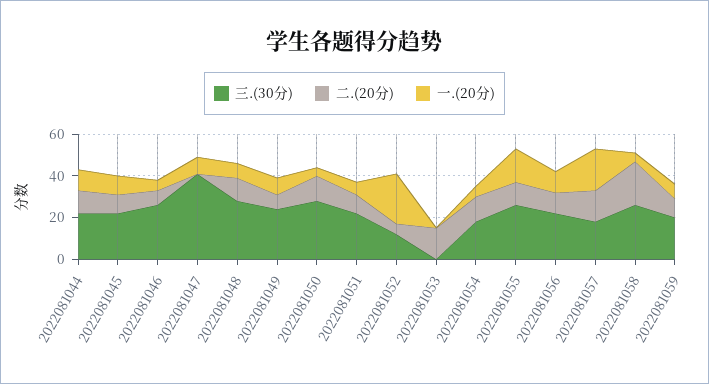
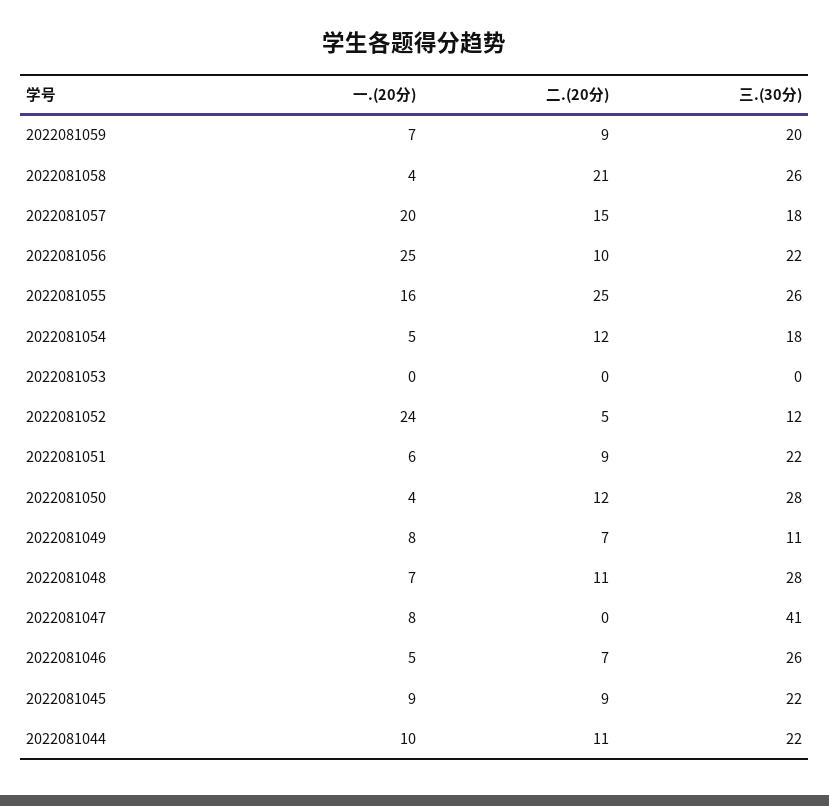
  {
    "三.(30分)": {
      "2022081044": 22,
      "2022081045": 22,
      "2022081046": 26,
      "2022081047": 41,
      "2022081048": 28,
-     "2022081049": 25,
+     "2022081049": 11,
      "2022081050": 28,
      "2022081051": 22,
      "2022081052": 12,
      "2022081053": 0,
      "2022081054": 18,
      "2022081055": 26,
      "2022081056": 22,
      "2022081057": 18,
      "2022081058": 26,
      "2022081059": 20
    },
    "二.(20分)": {
      "2022081044": 11,
      "2022081045": 9,
      "2022081046": 7,
      "2022081047": 0,
      "2022081048": 11,
      "2022081049": 7,
      "2022081050": 12,
      "2022081051": 9,
      "2022081052": 5,
-     "2022081053": 15,
+     "2022081053": 0,
      "2022081054": 12,
-     "2022081055": 10,
+     "2022081055": 25,
      "2022081056": 10,
      "2022081057": 15,
      "2022081058": 21,
      "2022081059": 9
    },
    "一.(20分)": {
      "2022081044": 10,
      "2022081045": 9,
      "2022081046": 5,
      "2022081047": 8,
      "2022081048": 7,
      "2022081049": 8,
      "2022081050": 4,
      "2022081051": 6,
      "2022081052": 24,
      "2022081053": 0,
      "2022081054": 5,
      "2022081055": 16,
-     "2022081056": 10,
+     "2022081056": 25,
      "2022081057": 20,
      "2022081058": 4,
      "2022081059": 7
    }
  }

